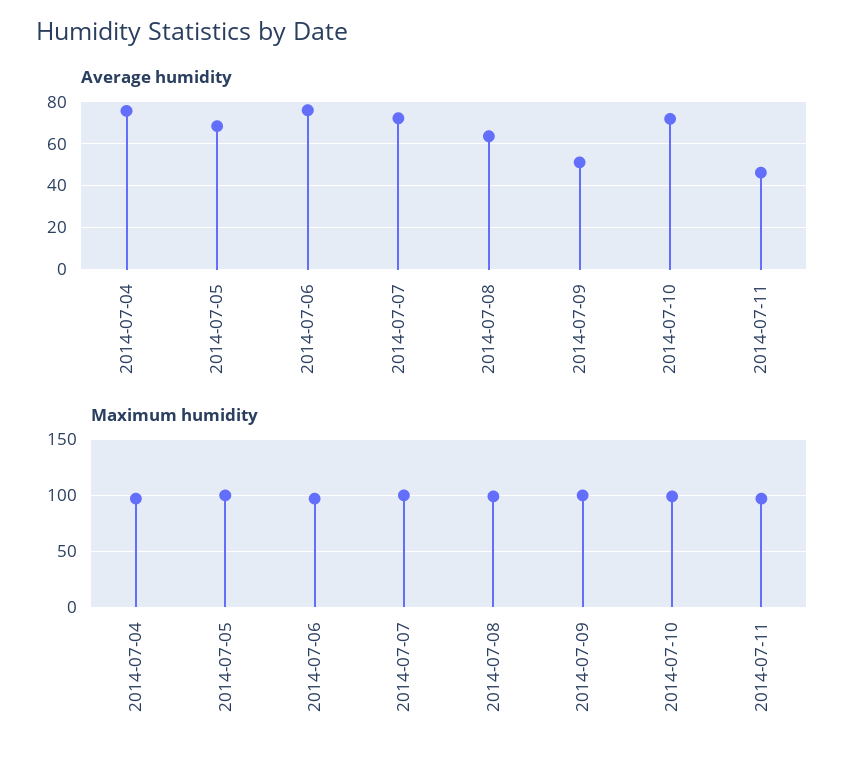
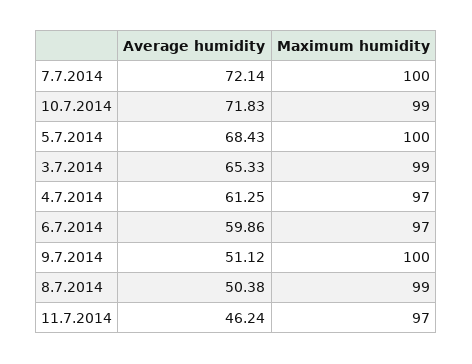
  {
    "Average humidity": {
-     "2014-07-04": 75,
+     "2014-07-04": 61.25,
      "2014-07-05": 68.43,
-     "2014-07-06": 75,
+     "2014-07-06": 59.86,
      "2014-07-07": 72.14,
-     "2014-07-08": 65,
+     "2014-07-08": 50.38,
      "2014-07-09": 51.12,
      "2014-07-10": 71.83,
-     "2014-07-11": 46.24
+     "2014-07-11": 46.24,
+     "3.7.2014": 65.33
    },
    "Maximum humidity": {
      "2014-07-04": 97,
      "2014-07-05": 100,
      "2014-07-06": 97,
      "2014-07-07": 100,
      "2014-07-08": 99,
      "2014-07-09": 100,
      "2014-07-10": 99,
-     "2014-07-11": 97
+     "2014-07-11": 97,
+     "3.7.2014": 99
    }
  }

